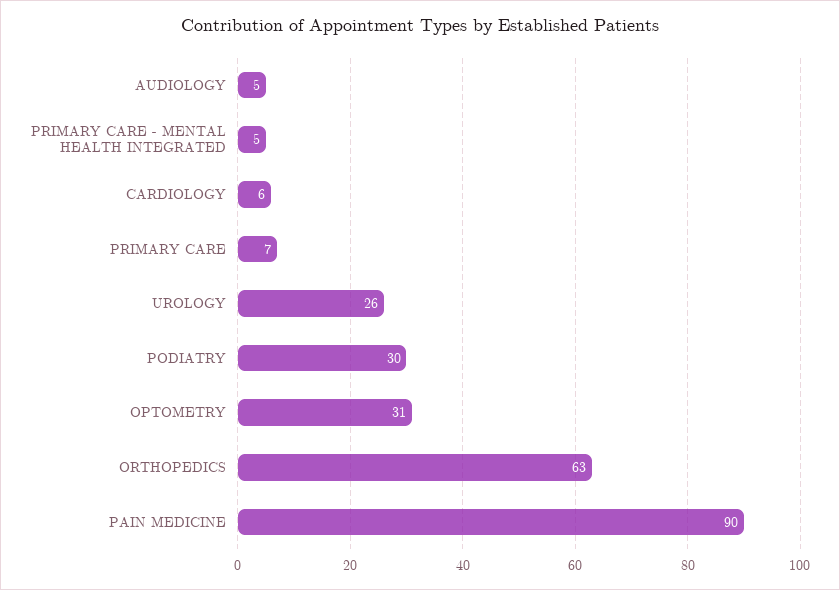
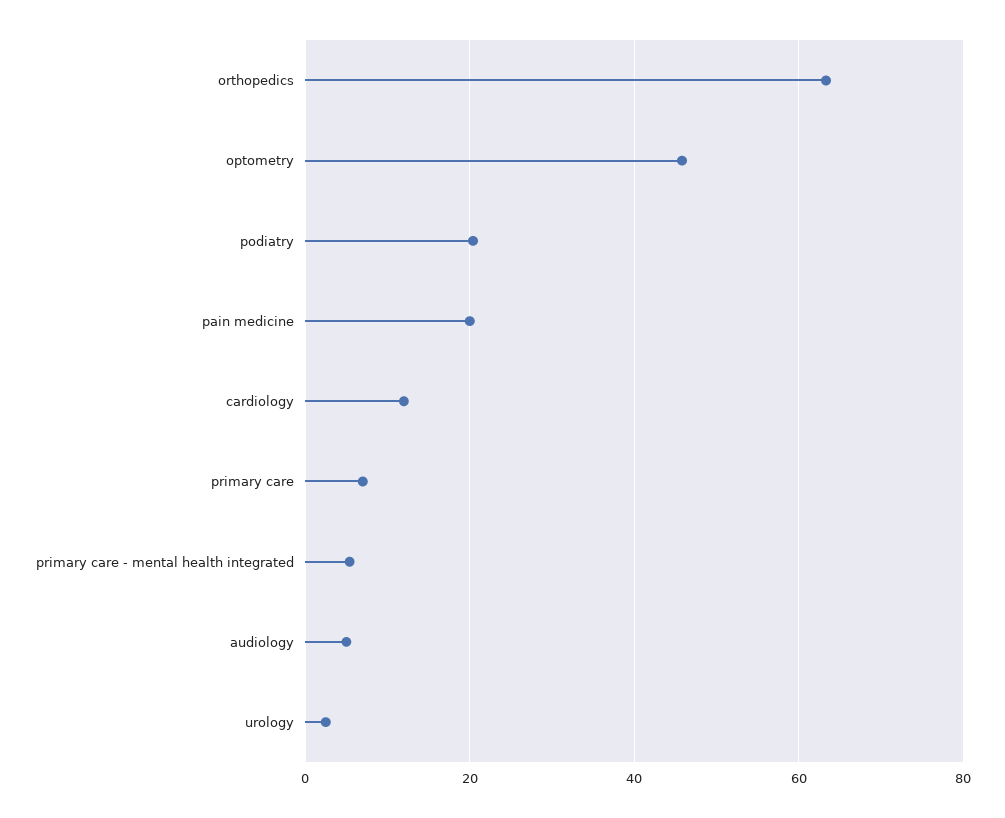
  {
    "AUDIOLOGY": 5,
    "PRIMARY CARE - MENTAL HEALTH INTEGRATED": 5,
-   "CARDIOLOGY": 6,
+   "CARDIOLOGY": 12,
    "PRIMARY CARE": 7,
-   "UROLOGY": 26,
+   "UROLOGY": 2,
-   "PODIATRY": 30,
+   "PODIATRY": 20,
-   "OPTOMETRY": 31,
+   "OPTOMETRY": 46,
    "ORTHOPEDICS": 63,
-   "PAIN MEDICINE": 90
+   "PAIN MEDICINE": 20
  }

